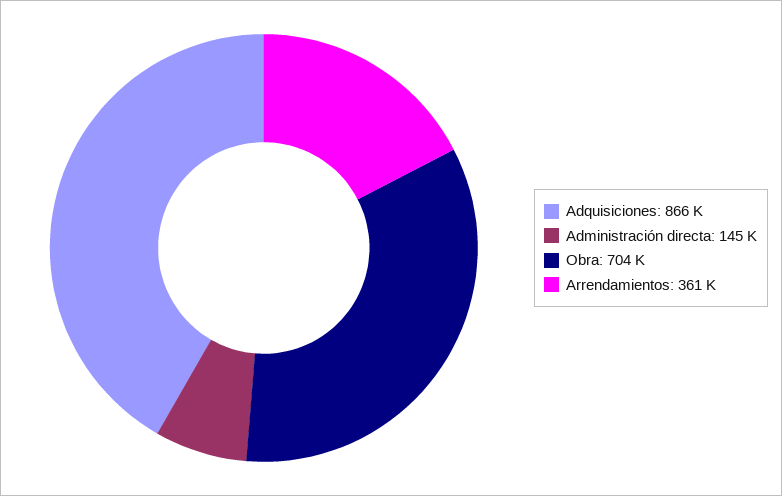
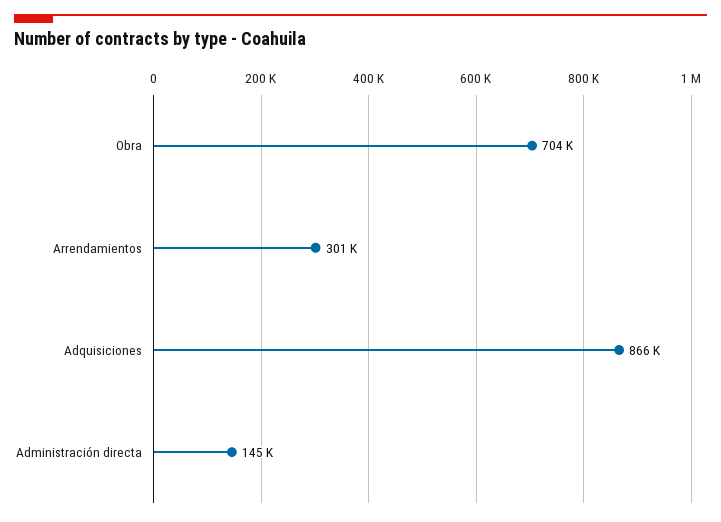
  {
    "Adquisiciones": 866000,
    "Administración directa": 145000,
    "Obra": 704000,
-   "Arrendamientos": 361000
+   "Arrendamientos": 301000
  }

